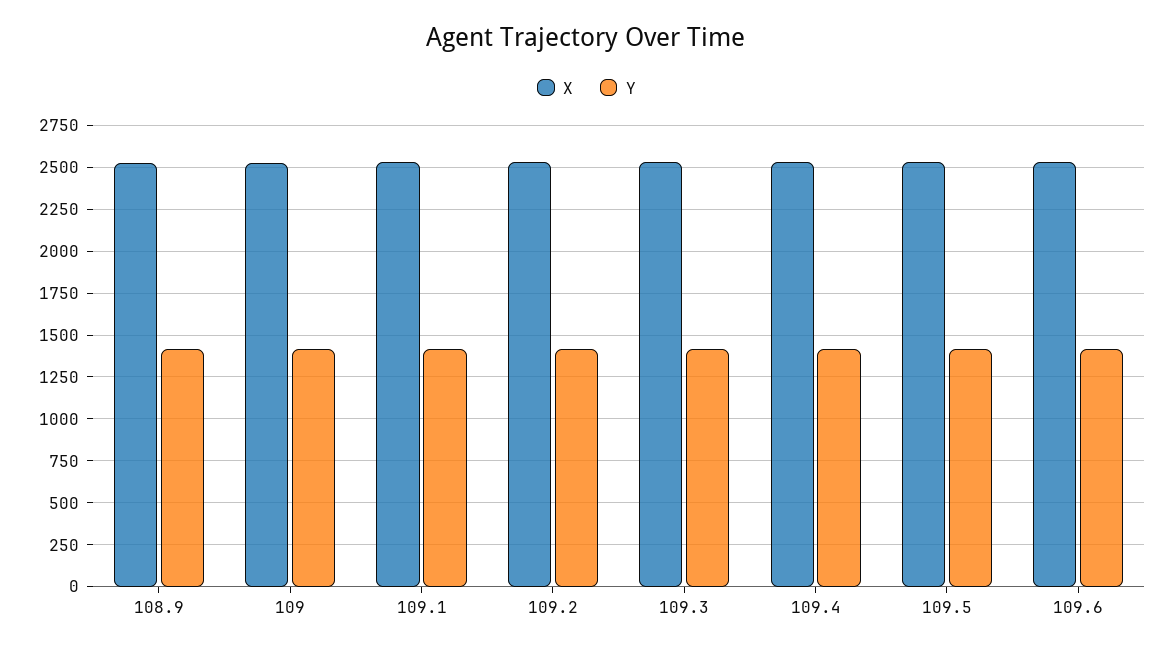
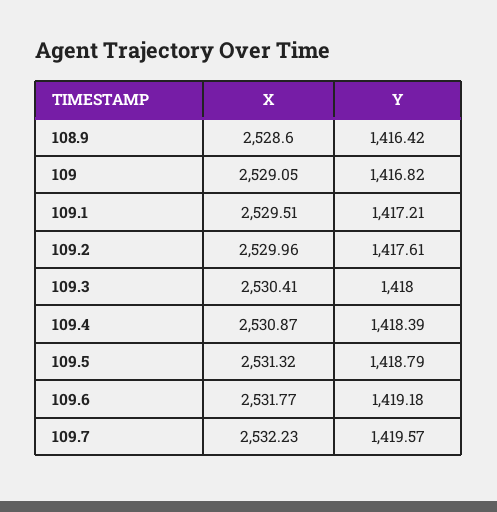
  {
    "X": {
      "108.9": 2528.6,
      "109": 2529.05,
      "109.1": 2529.51,
      "109.2": 2529.96,
      "109.3": 2530.41,
      "109.4": 2530.87,
      "109.5": 2531.32,
-     "109.6": 2531.77
+     "109.6": 2531.77,
+     "109.7": 2532.23
    },
    "Y": {
      "108.9": 1416.42,
      "109": 1416.82,
      "109.1": 1417.21,
      "109.2": 1417.61,
      "109.3": 1418,
      "109.4": 1418.39,
      "109.5": 1418.79,
-     "109.6": 1419.18
+     "109.6": 1419.18,
+     "109.7": 1419.57
    }
  }

